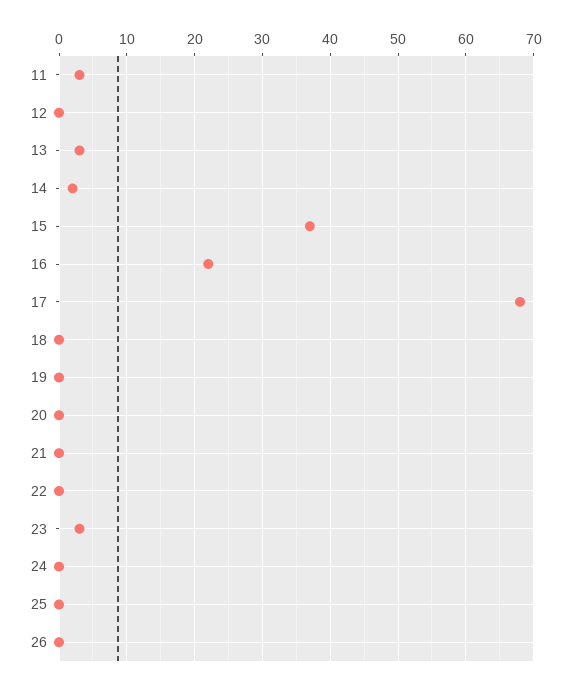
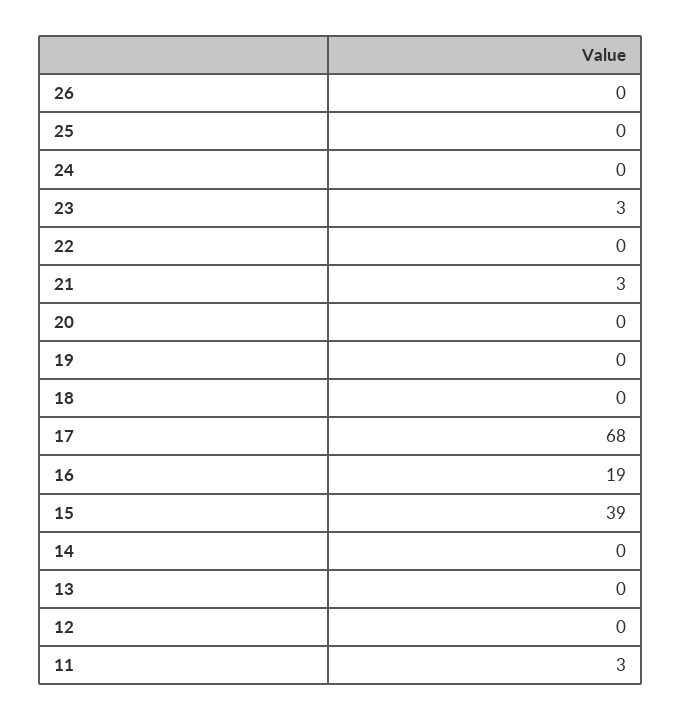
  {
    "11": 3,
    "12": 0,
-   "13": 3,
+   "13": 0,
-   "14": 2,
+   "14": 0,
-   "15": 37,
+   "15": 39,
-   "16": 22,
+   "16": 19,
    "17": 68,
    "18": 0,
    "19": 0,
    "20": 0,
-   "21": 0,
+   "21": 3,
    "22": 0,
    "23": 3,
    "24": 0,
    "25": 0,
    "26": 0
  }

